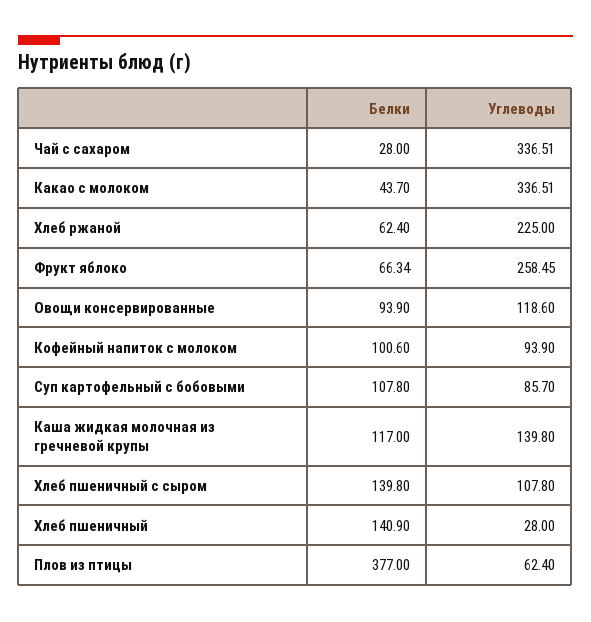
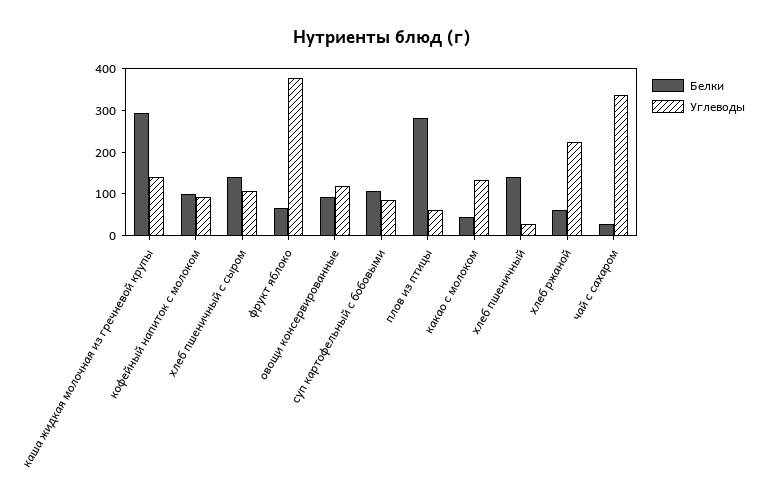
  {
    "Белки": {
      "Чай с сахаром": 28,
      "Какао с молоком": 43.7,
      "Хлеб ржаной": 62.4,
      "Фрукт яблоко": 66.34,
      "Овощи консервированные": 93.9,
      "Кофейный напиток с молоком": 100.6,
      "Суп картофельный с бобовыми": 107.8,
-     "Каша жидкая молочная из гречневой крупы": 117,
+     "Каша жидкая молочная из гречневой крупы": 300,
      "Хлеб пшеничный с сыром": 139.8,
      "Хлеб пшеничный": 140.9,
-     "Плов из птицы": 377
+     "Плов из птицы": 280
    },
    "Углеводы": {
      "Чай с сахаром": 336.51,
-     "Какао с молоком": 336.51,
+     "Какао с молоком": 140,
      "Хлеб ржаной": 225,
-     "Фрукт яблоко": 258.45,
+     "Фрукт яблоко": 380,
      "Овощи консервированные": 118.6,
      "Кофейный напиток с молоком": 93.9,
      "Суп картофельный с бобовыми": 85.7,
      "Каша жидкая молочная из гречневой крупы": 139.8,
      "Хлеб пшеничный с сыром": 107.8,
      "Хлеб пшеничный": 28,
      "Плов из птицы": 62.4
    }
  }

